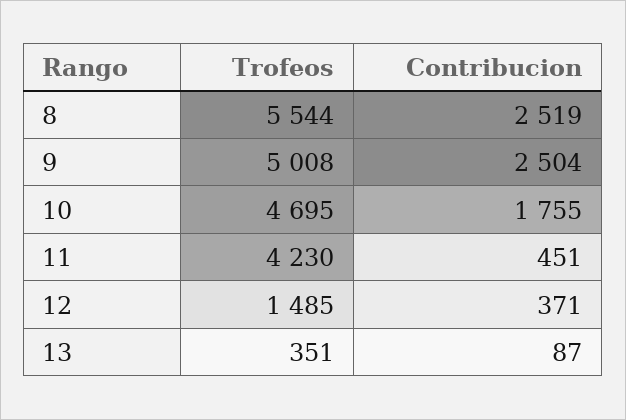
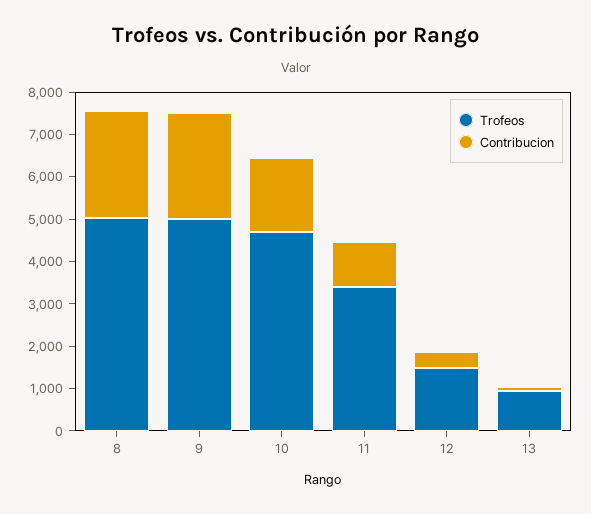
  {
    "Trofeos": {
-     "8": 5544,
+     "8": 5000,
      "9": 5008,
      "10": 4695,
-     "11": 4230,
+     "11": 3400,
      "12": 1485,
-     "13": 351
+     "13": 1000
    },
    "Contribucion": {
      "8": 2519,
      "9": 2504,
      "10": 1755,
-     "11": 451,
+     "11": 1000,
      "12": 371,
      "13": 87
    }
  }

